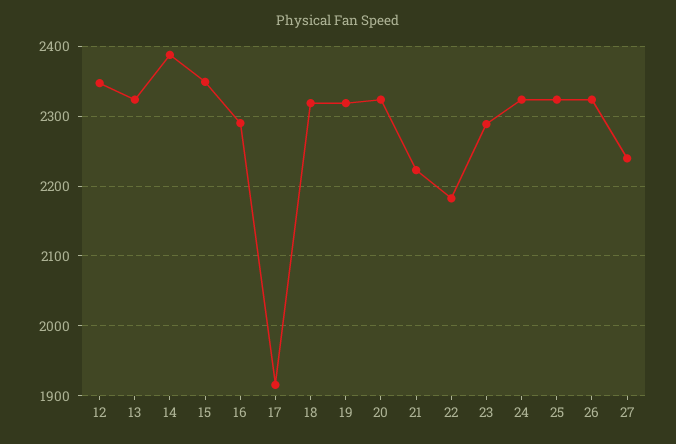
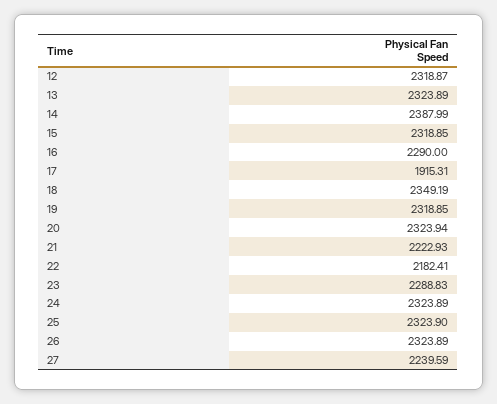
  {
-   "12": 2350,
+   "12": 2318.87,
    "13": 2323.89,
    "14": 2387.99,
-   "15": 2350,
+   "15": 2318.85,
    "16": 2290,
    "17": 1915.31,
-   "18": 2320,
+   "18": 2349.19,
    "19": 2318.85,
    "20": 2323.94,
    "21": 2222.93,
    "22": 2182.41,
    "23": 2288.83,
    "24": 2323.89,
    "25": 2323.9,
    "26": 2323.89,
    "27": 2239.59
  }

